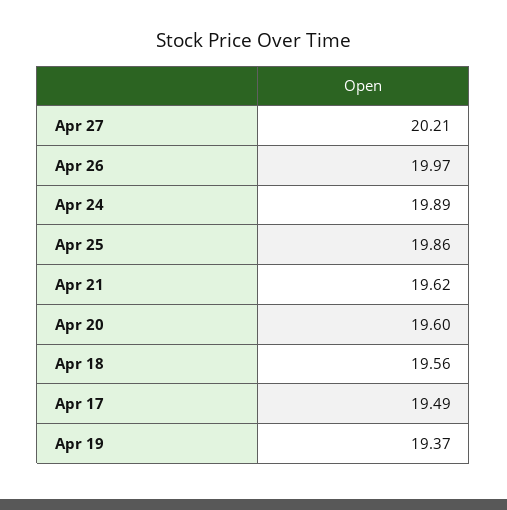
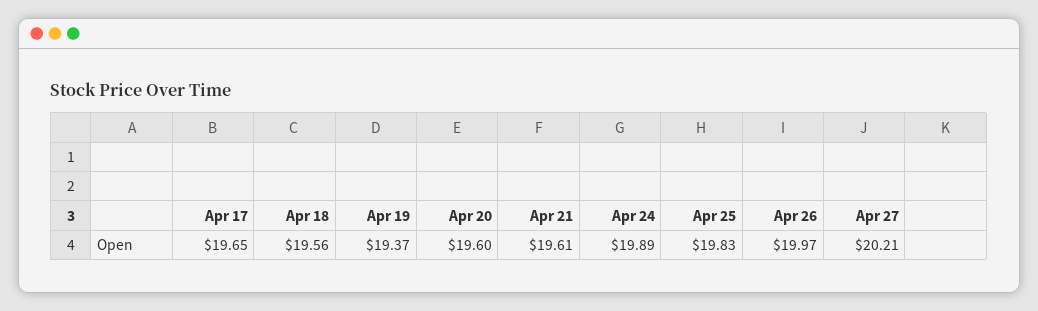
  {
    "Apr 27": 20.21,
    "Apr 26": 19.97,
    "Apr 24": 19.89,
-   "Apr 25": 19.86,
+   "Apr 25": 19.83,
-   "Apr 21": 19.62,
+   "Apr 21": 19.61,
    "Apr 20": 19.6,
    "Apr 18": 19.56,
-   "Apr 17": 19.49,
+   "Apr 17": 19.65,
    "Apr 19": 19.37
  }

